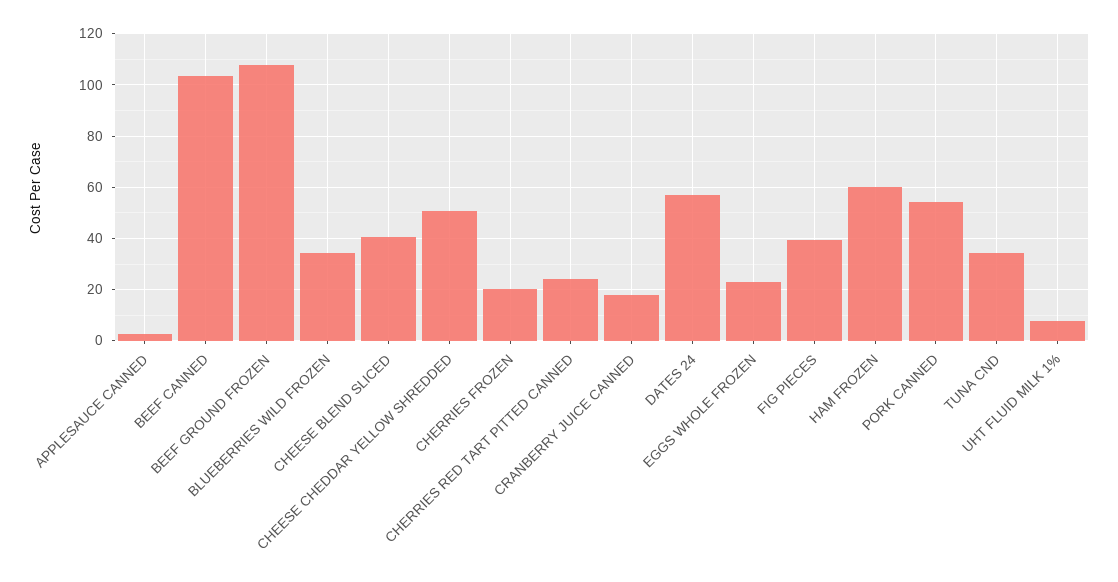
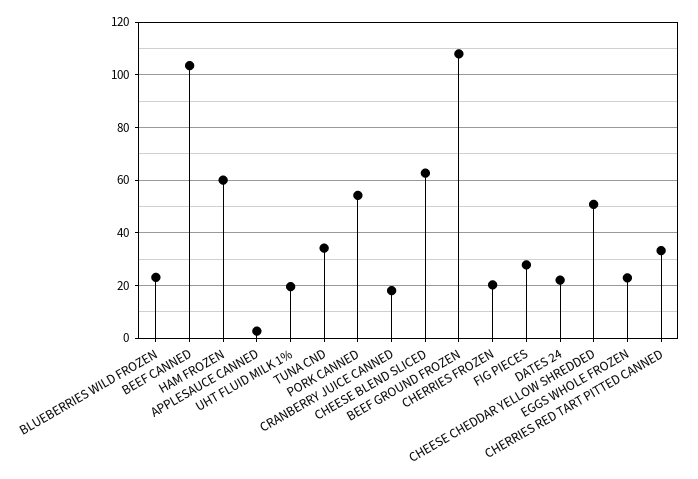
  {
    "APPLESAUCE CANNED": 2.5,
    "BEEF CANNED": 102.5,
    "BEEF GROUND FROZEN": 107.5,
-   "BLUEBERRIES WILD FROZEN": 35,
+   "BLUEBERRIES WILD FROZEN": 22.5,
-   "CHEESE BLEND SLICED": 40,
+   "CHEESE BLEND SLICED": 62.5,
    "CHEESE CHEDDAR YELLOW SHREDDED": 50,
    "CHERRIES FROZEN": 20,
-   "CHERRIES RED TART PITTED CANNED": 25,
+   "CHERRIES RED TART PITTED CANNED": 32.5,
    "CRANBERRY JUICE CANNED": 17.5,
-   "DATES 24": 57.5,
+   "DATES 24": 22.5,
    "EGGS WHOLE FROZEN": 22.5,
-   "FIG PIECES": 40,
+   "FIG PIECES": 27.5,
    "HAM FROZEN": 60,
    "PORK CANNED": 55,
    "TUNA CND": 35,
-   "UHT FLUID MILK 1%": 7.5
+   "UHT FLUID MILK 1%": 20
  }

